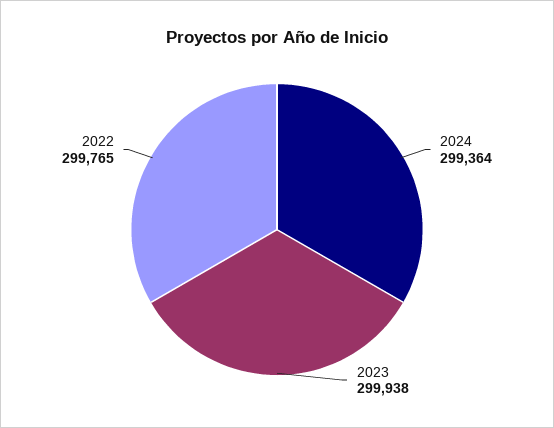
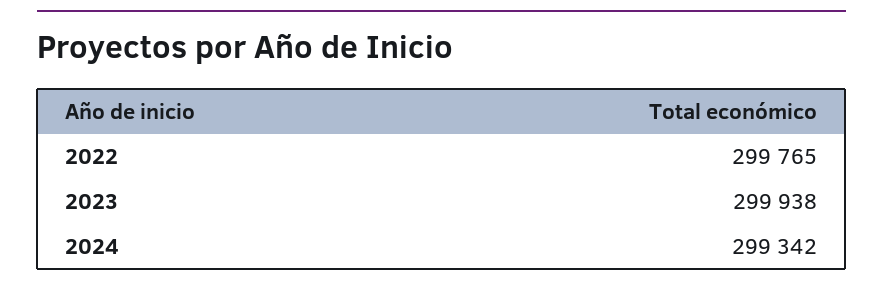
  {
-   "2024": 299364,
+   "2024": 299342,
    "2023": 299938,
    "2022": 299765
  }

